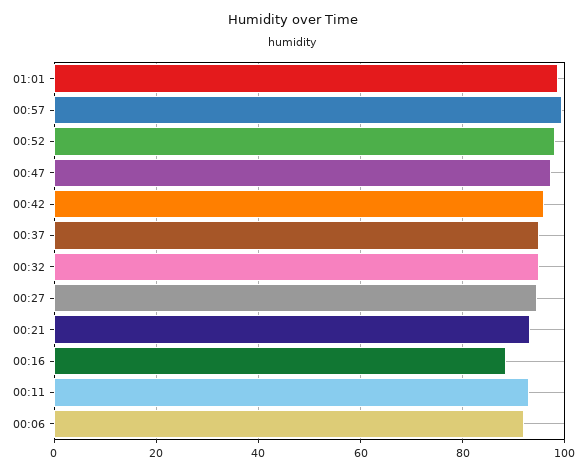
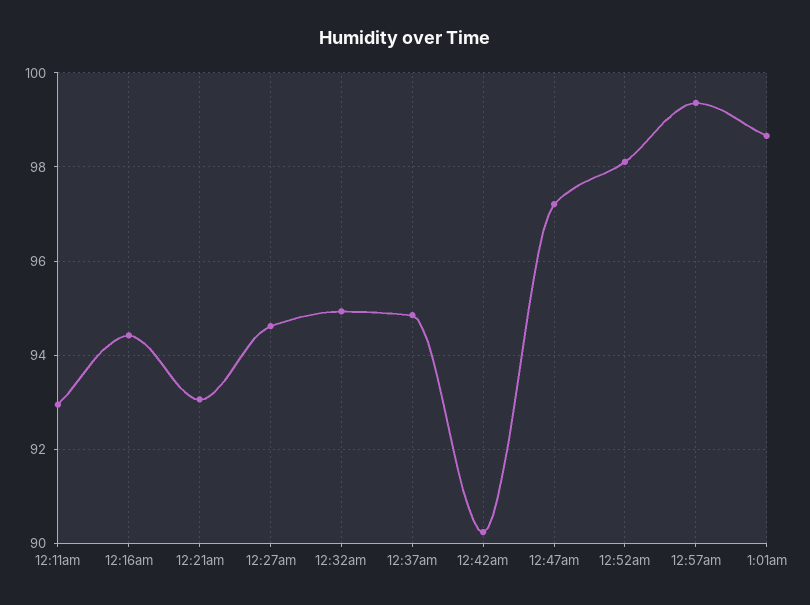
  {
    "01:01": 98.6,
    "00:57": 99.4,
    "00:52": 98.2,
    "00:47": 97.2,
-   "00:42": 96,
+   "00:42": 90.2,
    "00:37": 94.8,
    "00:32": 95,
    "00:27": 94.6,
    "00:21": 93,
-   "00:16": 88,
+   "00:16": 94.4,
-   "00:11": 93,
+   "00:11": 93
-   "00:06": 92
  }

